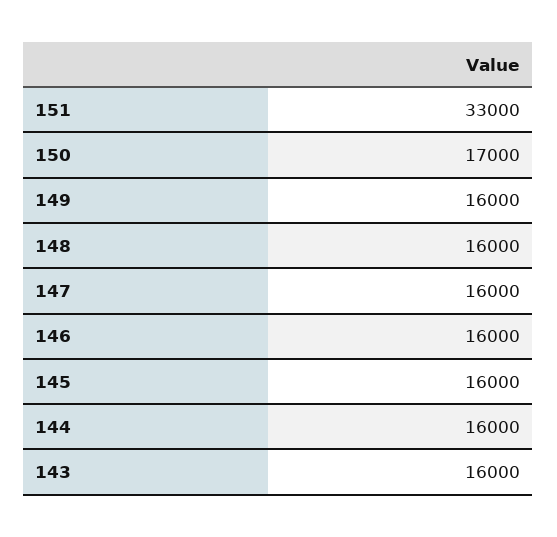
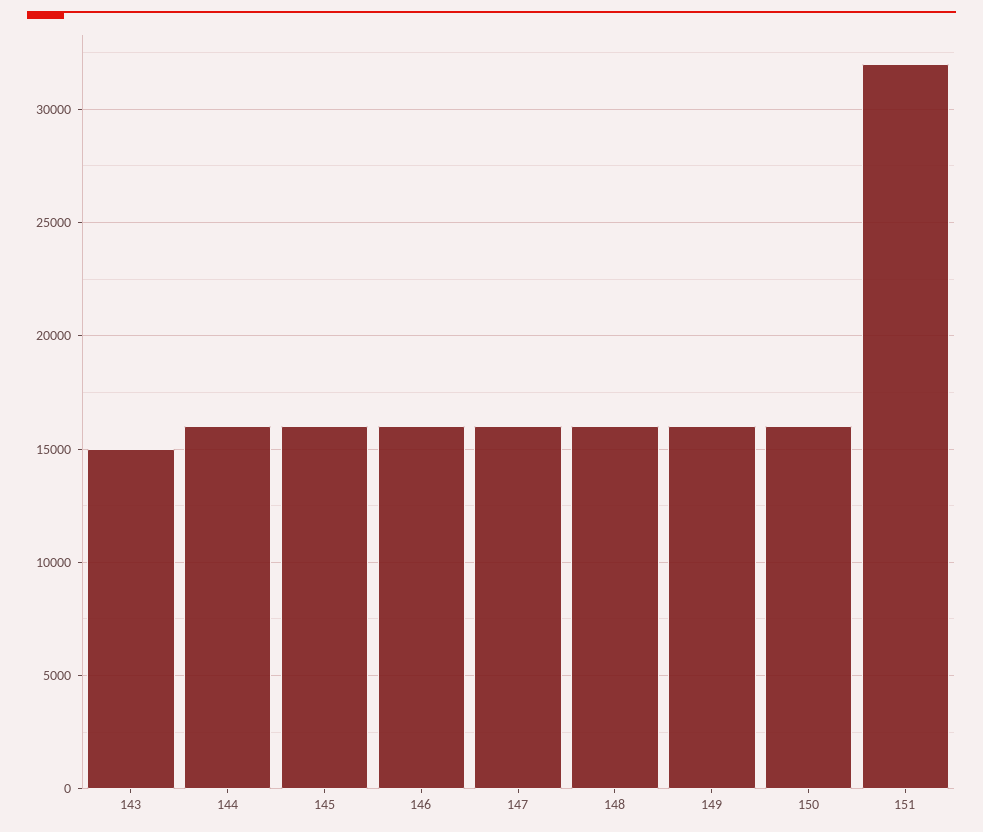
  {
-   "151": 33000,
+   "151": 32000,
-   "150": 17000,
+   "150": 16000,
    "149": 16000,
    "148": 16000,
    "147": 16000,
    "146": 16000,
    "145": 16000,
    "144": 16000,
-   "143": 16000
+   "143": 15000
  }

